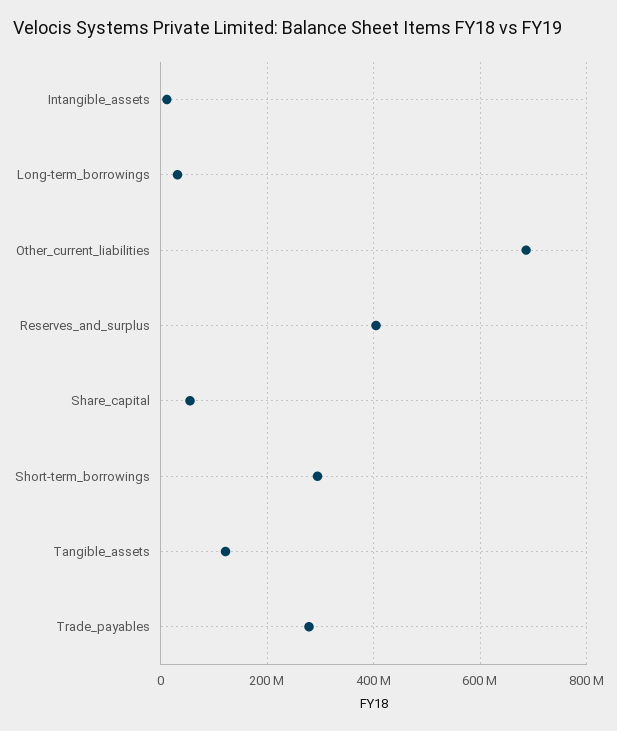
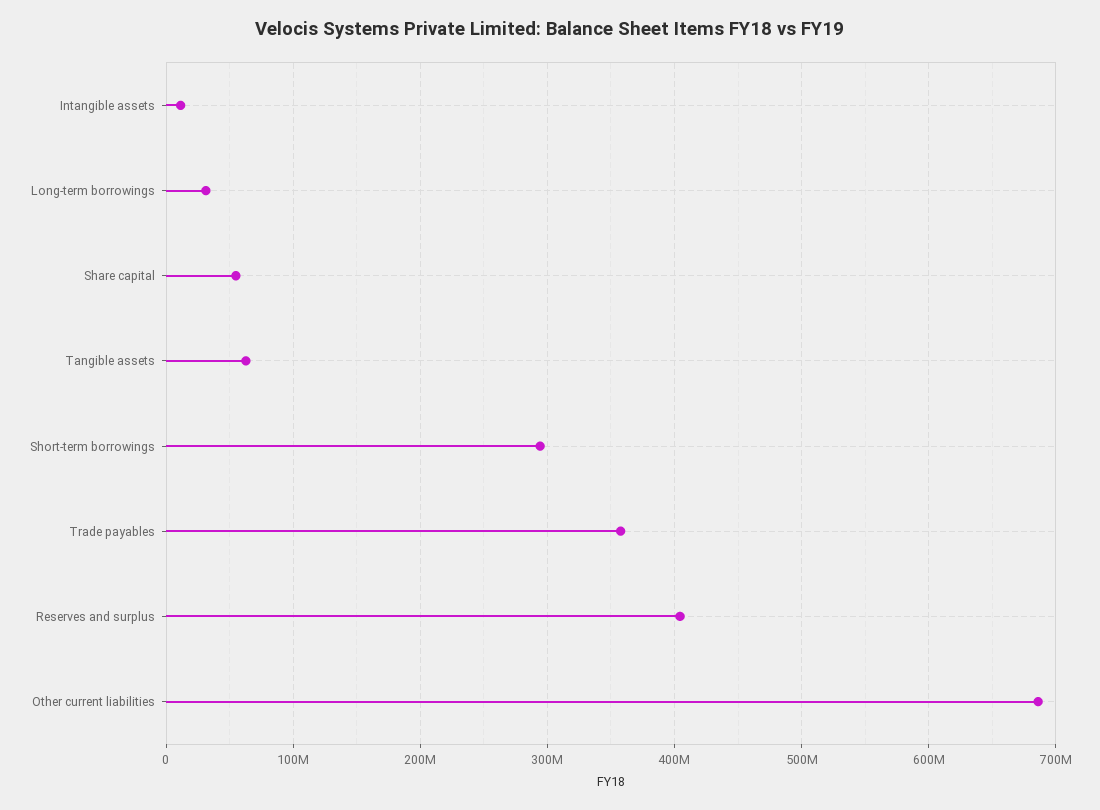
  {
    "Intangible_assets": 10000000,
    "Long-term_borrowings": 30000000,
    "Other_current_liabilities": 690000000,
    "Reserves_and_surplus": 400000000,
    "Share_capital": 50000000,
    "Short-term_borrowings": 290000000,
-   "Tangible_assets": 120000000,
+   "Tangible_assets": 60000000,
-   "Trade_payables": 280000000
+   "Trade_payables": 360000000
  }

